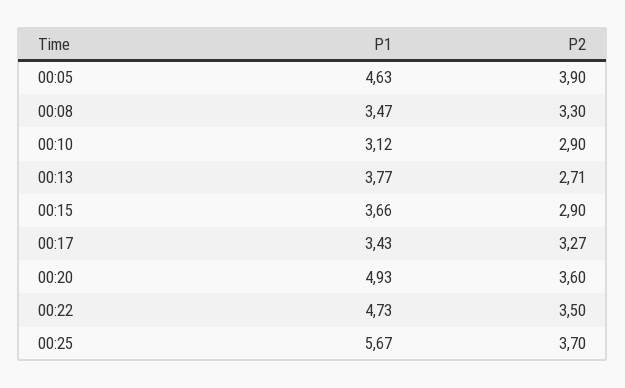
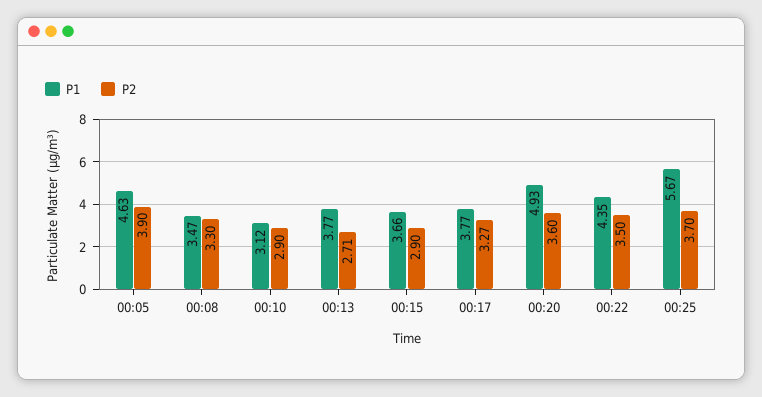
  {
    "P1": {
      "00:05": 4.63,
      "00:08": 3.47,
      "00:10": 3.12,
      "00:13": 3.77,
      "00:15": 3.66,
-     "00:17": 3.43,
+     "00:17": 3.77,
      "00:20": 4.93,
-     "00:22": 4.73,
+     "00:22": 4.35,
      "00:25": 5.67
    },
    "P2": {
      "00:05": 3.9,
      "00:08": 3.3,
      "00:10": 2.9,
      "00:13": 2.71,
      "00:15": 2.9,
      "00:17": 3.27,
      "00:20": 3.6,
      "00:22": 3.5,
      "00:25": 3.7
    }
  }

